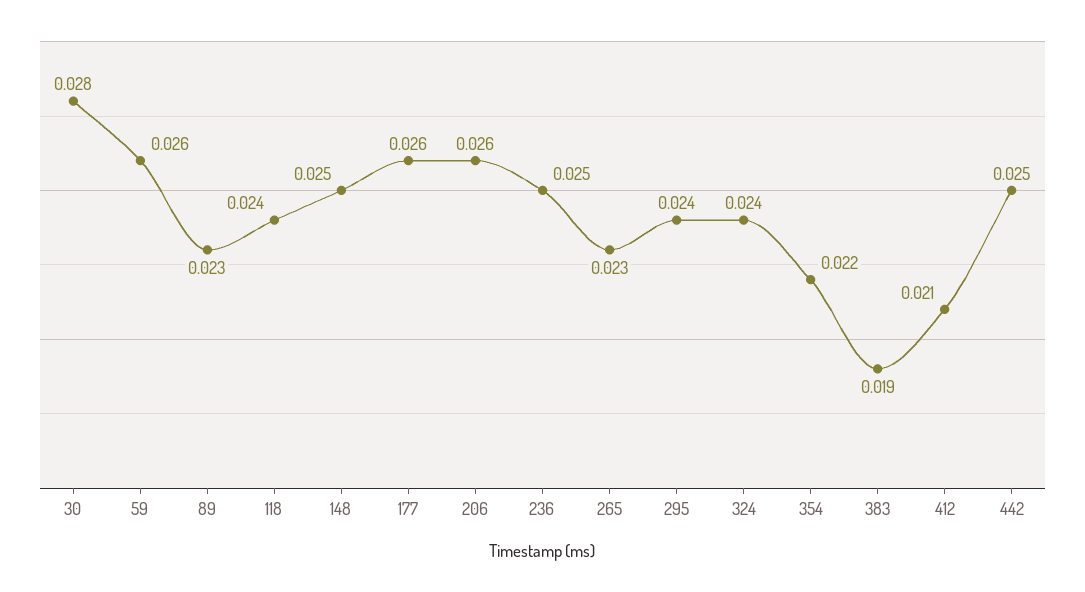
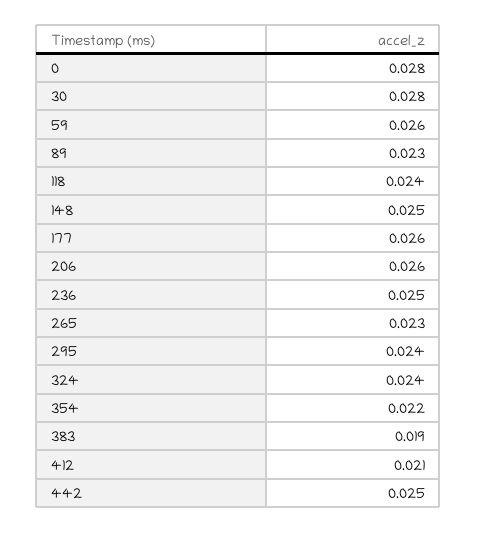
  {
    "30": 0.028,
    "59": 0.026,
    "89": 0.023,
    "118": 0.024,
    "148": 0.025,
    "177": 0.026,
    "206": 0.026,
    "236": 0.025,
    "265": 0.023,
    "295": 0.024,
    "324": 0.024,
    "354": 0.022,
    "383": 0.019,
    "412": 0.021,
-   "442": 0.025
+   "442": 0.025,
+   "0": 0.028
  }

